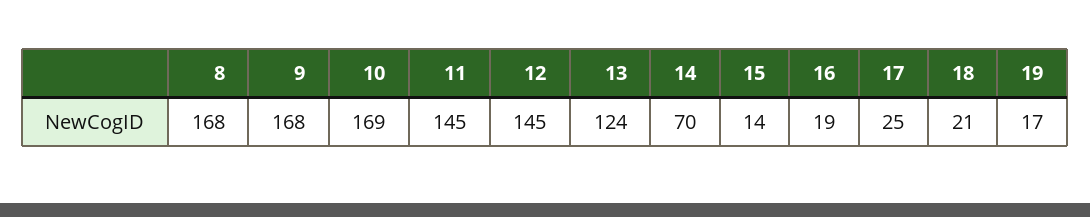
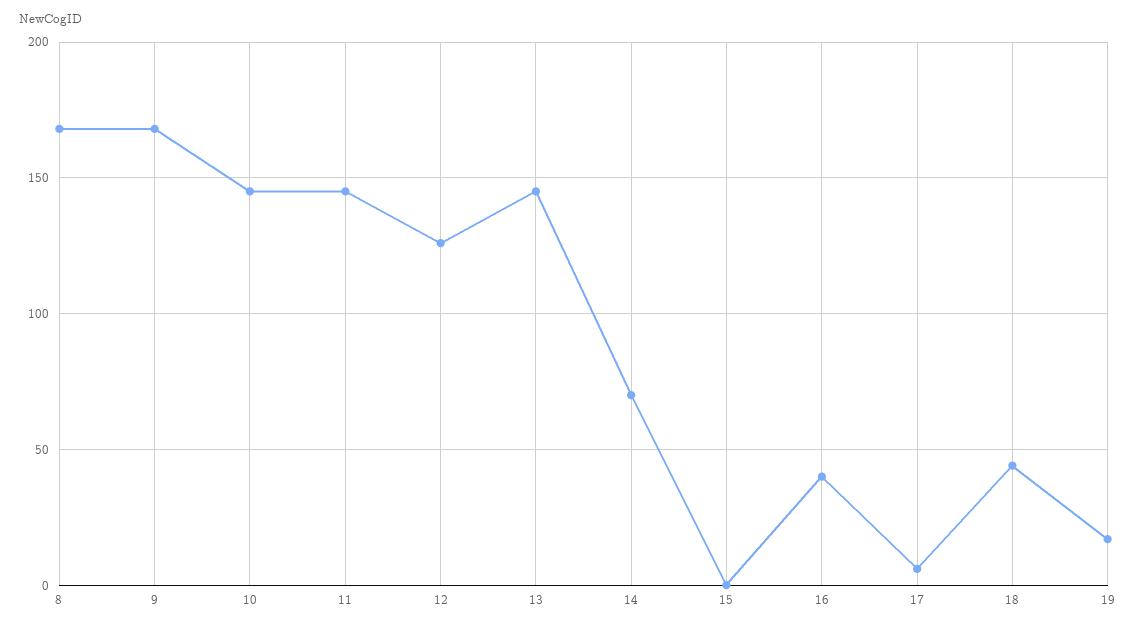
  {
    "8": 168,
    "9": 168,
-   "10": 169,
+   "10": 145,
    "11": 145,
-   "12": 145,
+   "12": 125,
-   "13": 124,
+   "13": 145,
    "14": 70,
-   "15": 14,
+   "15": 0,
-   "16": 19,
+   "16": 40,
-   "17": 25,
+   "17": 5,
-   "18": 21,
+   "18": 45,
    "19": 17
  }

